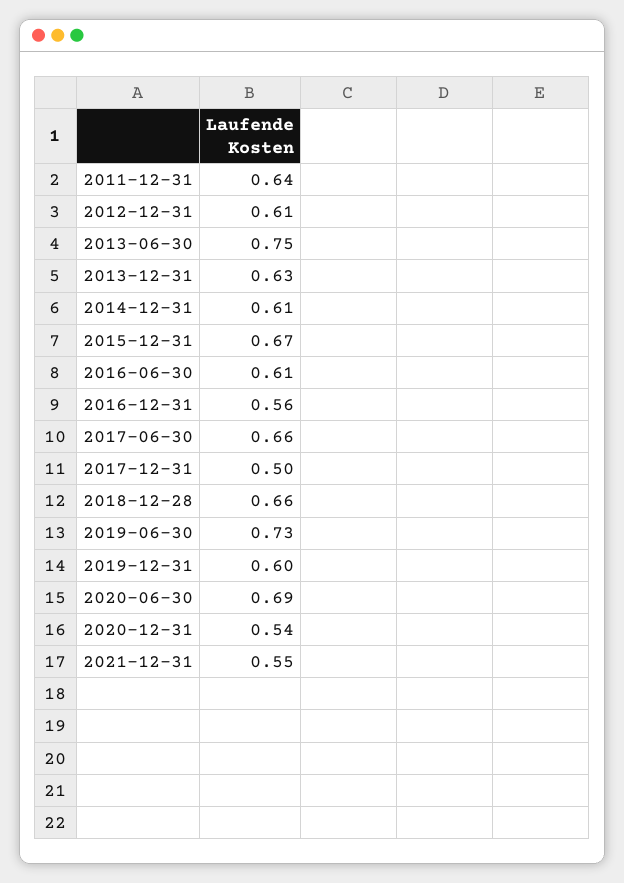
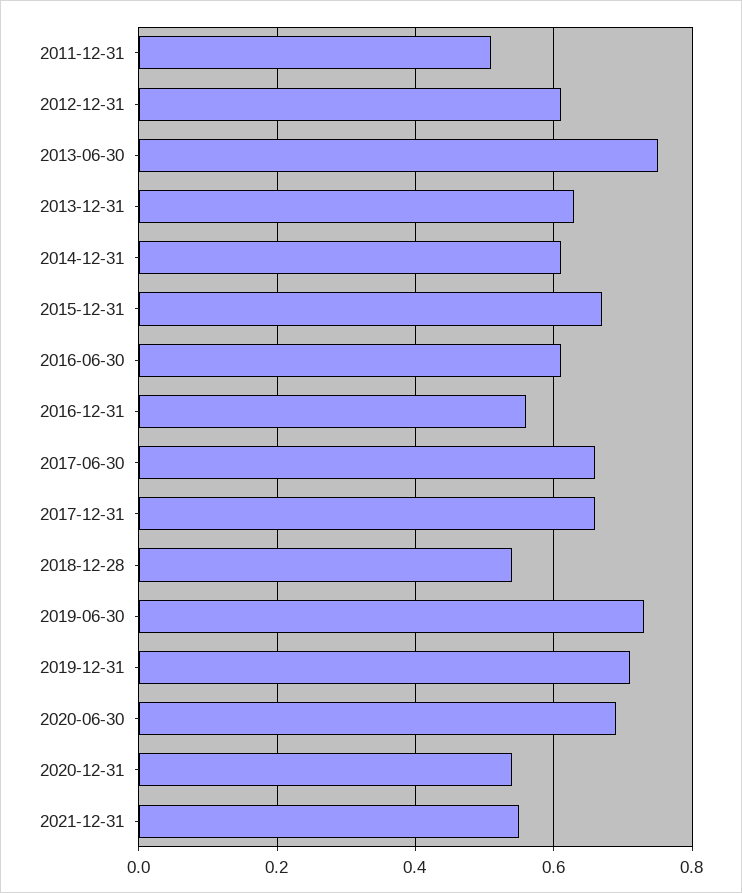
  {
-   "2011-12-31": 0.64,
+   "2011-12-31": 0.5,
    "2012-12-31": 0.61,
    "2013-06-30": 0.75,
    "2013-12-31": 0.63,
    "2014-12-31": 0.61,
    "2015-12-31": 0.67,
    "2016-06-30": 0.61,
    "2016-12-31": 0.56,
    "2017-06-30": 0.66,
-   "2017-12-31": 0.5,
+   "2017-12-31": 0.65,
-   "2018-12-28": 0.66,
+   "2018-12-28": 0.55,
    "2019-06-30": 0.73,
-   "2019-12-31": 0.6,
+   "2019-12-31": 0.7,
    "2020-06-30": 0.69,
    "2020-12-31": 0.54,
    "2021-12-31": 0.55
  }

